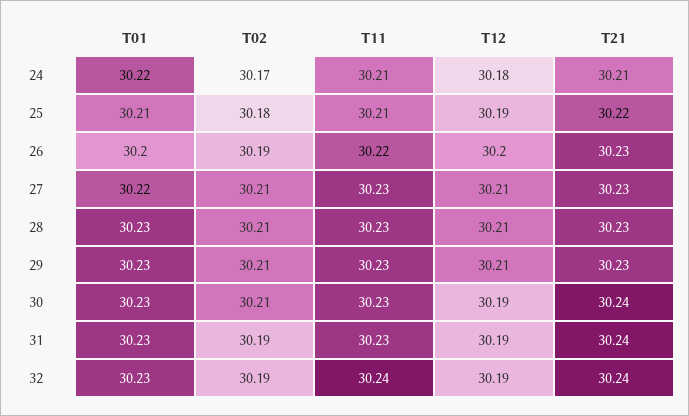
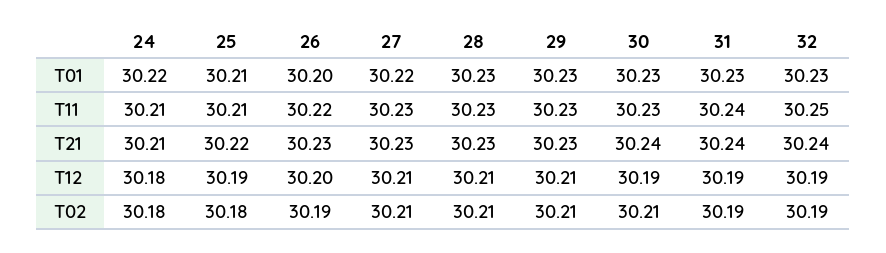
  {
    "T01": {
      "24": 30.22,
      "25": 30.21,
      "26": 30.2,
      "27": 30.22,
      "28": 30.23,
      "29": 30.23,
      "30": 30.23,
      "31": 30.23,
      "32": 30.23
    },
    "T02": {
-     "24": 30.17,
+     "24": 30.18,
      "25": 30.18,
      "26": 30.19,
      "27": 30.21,
      "28": 30.21,
      "29": 30.21,
      "30": 30.21,
      "31": 30.19,
      "32": 30.19
    },
    "T11": {
      "24": 30.21,
      "25": 30.21,
      "26": 30.22,
      "27": 30.23,
      "28": 30.23,
      "29": 30.23,
      "30": 30.23,
-     "31": 30.23,
+     "31": 30.24,
-     "32": 30.24
+     "32": 30.25
    },
    "T12": {
      "24": 30.18,
      "25": 30.19,
      "26": 30.2,
      "27": 30.21,
      "28": 30.21,
      "29": 30.21,
      "30": 30.19,
      "31": 30.19,
      "32": 30.19
    },
    "T21": {
      "24": 30.21,
      "25": 30.22,
      "26": 30.23,
      "27": 30.23,
      "28": 30.23,
      "29": 30.23,
      "30": 30.24,
      "31": 30.24,
      "32": 30.24
    }
  }

